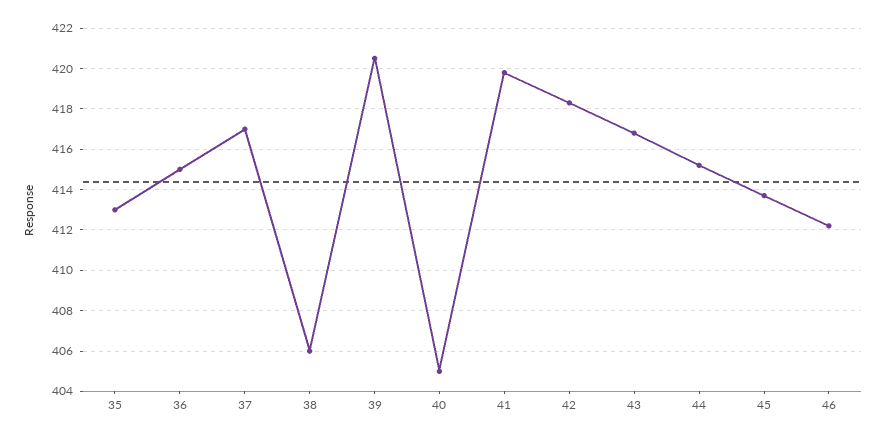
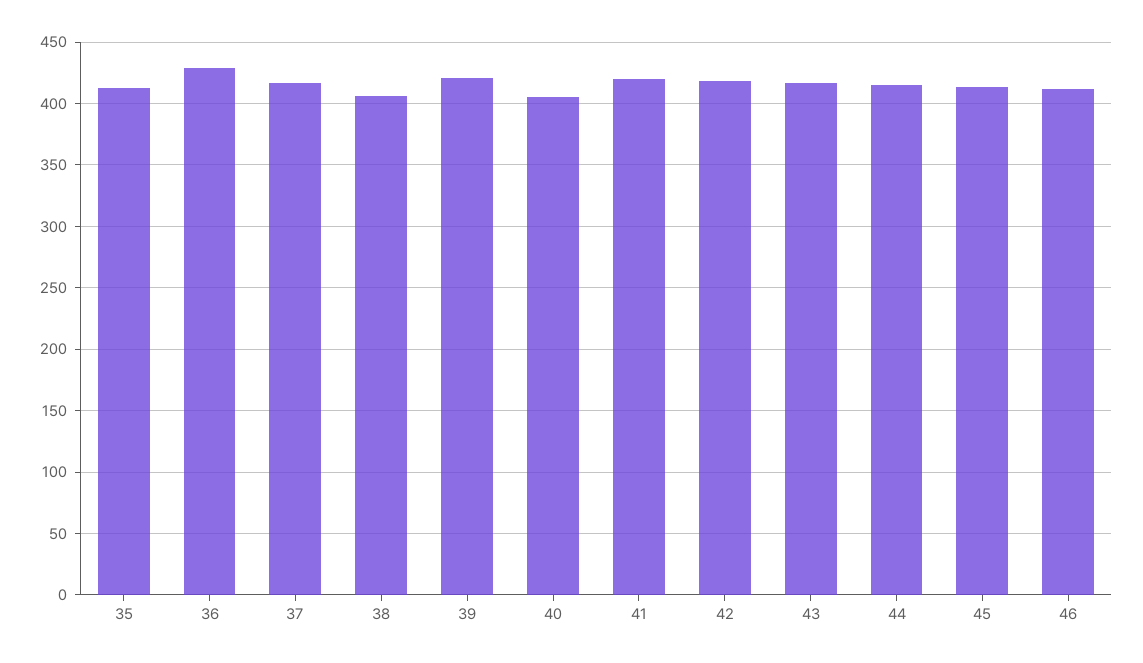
  {
    "35": 413,
-   "36": 415,
+   "36": 430,
    "37": 417,
    "38": 406,
    "39": 420.5,
    "40": 405,
    "41": 420,
    "42": 418.5,
    "43": 417,
    "44": 415,
    "45": 413.5,
    "46": 412
  }

